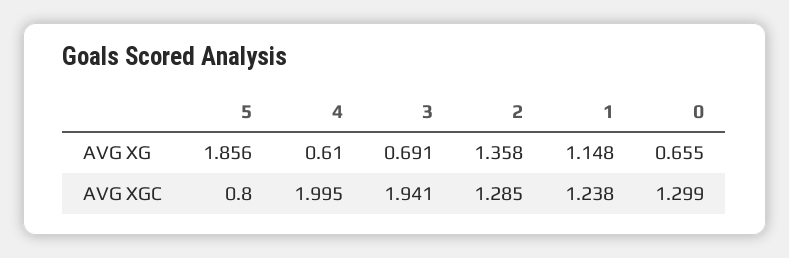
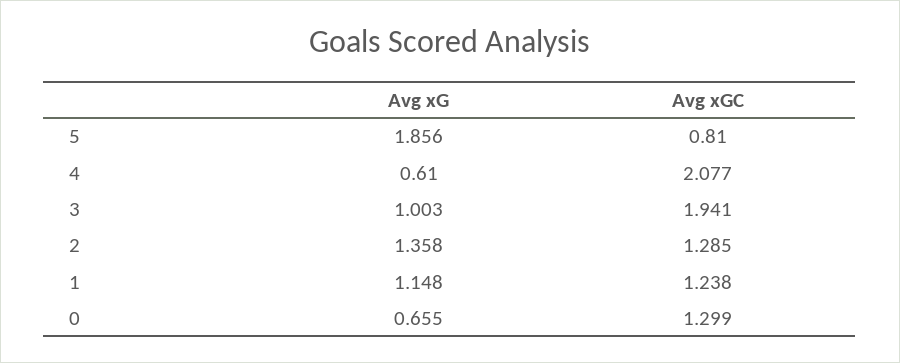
  {
    "5": {
      "AVG XG": 1.856,
-     "AVG XGC": 0.8
+     "AVG XGC": 0.81
    },
    "4": {
      "AVG XG": 0.61,
-     "AVG XGC": 1.995
+     "AVG XGC": 2.077
    },
    "3": {
-     "AVG XG": 0.691,
+     "AVG XG": 1.003,
      "AVG XGC": 1.941
    },
    "2": {
      "AVG XG": 1.358,
      "AVG XGC": 1.285
    },
    "1": {
      "AVG XG": 1.148,
      "AVG XGC": 1.238
    },
    "0": {
      "AVG XG": 0.655,
      "AVG XGC": 1.299
    }
  }

